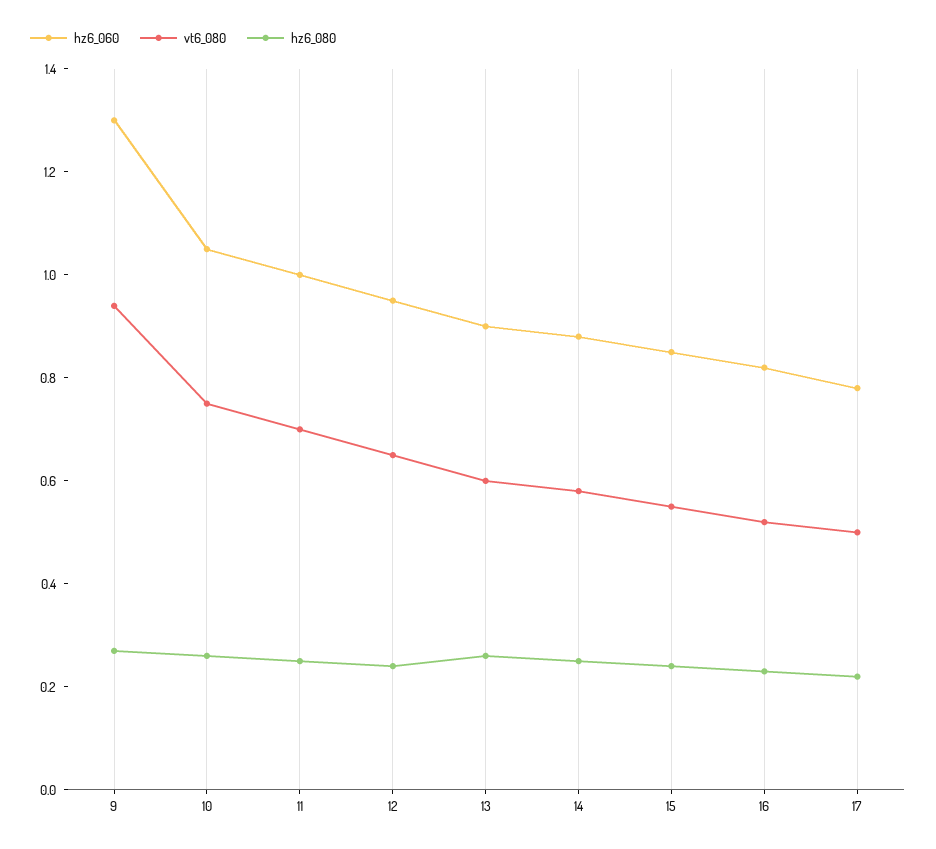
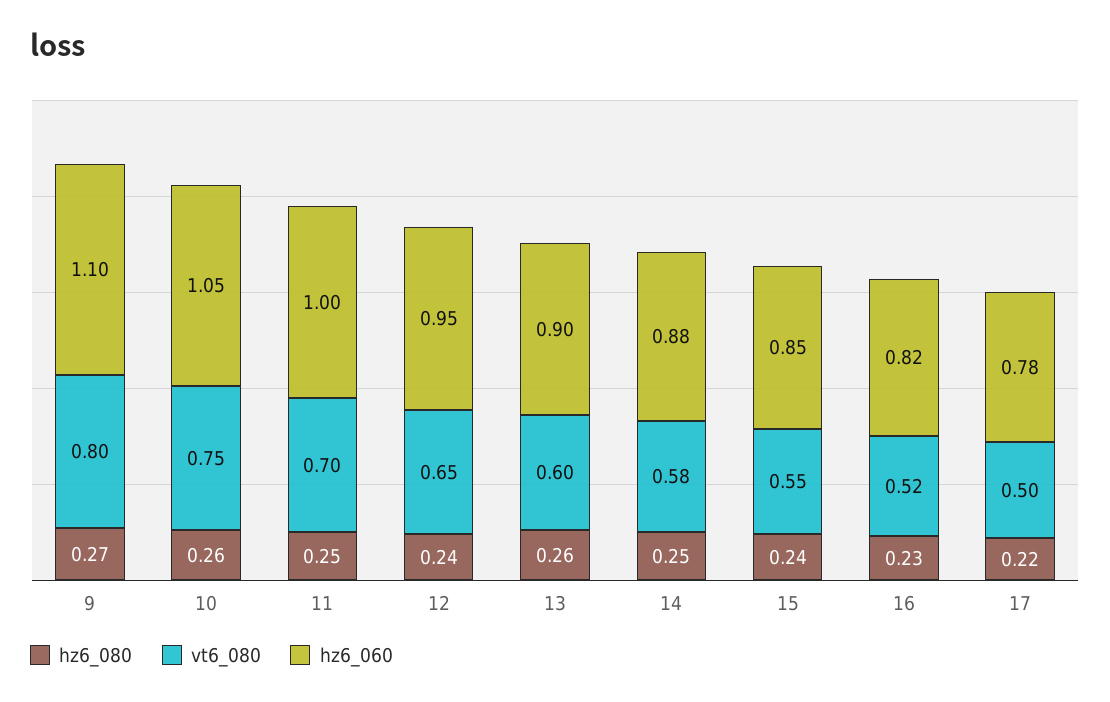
  {
    "hz6_060": {
-     "9": 1.3,
+     "9": 1.1,
      "10": 1.05,
      "11": 1,
      "12": 0.95,
      "13": 0.9,
      "14": 0.88,
      "15": 0.85,
      "16": 0.82,
      "17": 0.78
    },
    "vt6_080": {
-     "9": 0.95,
+     "9": 0.8,
      "10": 0.75,
      "11": 0.7,
      "12": 0.65,
      "13": 0.6,
      "14": 0.58,
      "15": 0.55,
      "16": 0.52,
      "17": 0.5
    },
    "hz6_080": {
      "9": 0.27,
      "10": 0.26,
      "11": 0.25,
      "12": 0.24,
      "13": 0.26,
      "14": 0.25,
      "15": 0.24,
      "16": 0.23,
      "17": 0.22
    }
  }

